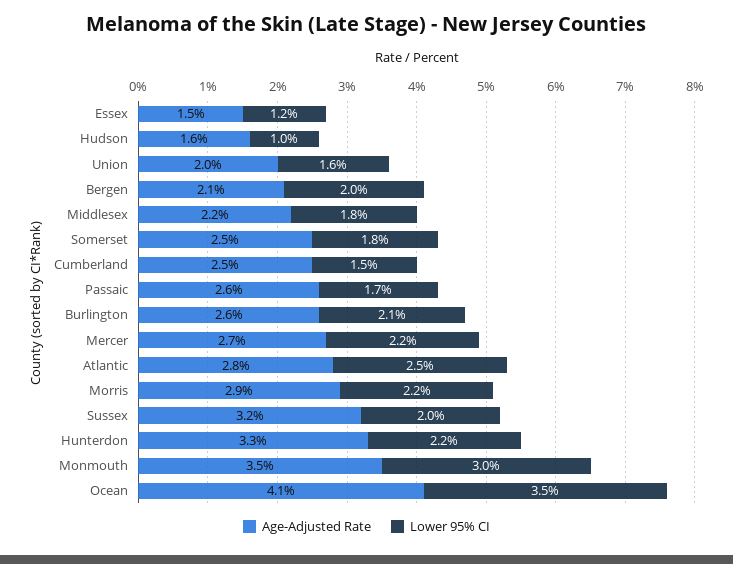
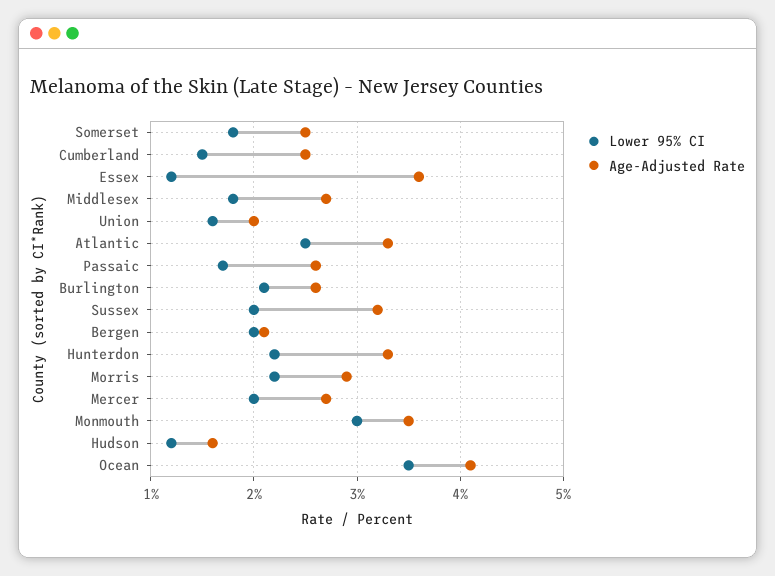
  {
    "Age-Adjusted Rate": {
-     "Essex": 1.5,
+     "Essex": 3.6,
      "Hudson": 1.6,
      "Union": 2,
      "Bergen": 2.1,
-     "Middlesex": 2.2,
+     "Middlesex": 2.7,
      "Somerset": 2.5,
      "Cumberland": 2.5,
      "Passaic": 2.6,
      "Burlington": 2.6,
      "Mercer": 2.7,
-     "Atlantic": 2.8,
+     "Atlantic": 3.3,
      "Morris": 2.9,
      "Sussex": 3.2,
      "Hunterdon": 3.3,
      "Monmouth": 3.5,
      "Ocean": 4.1
    },
    "Lower 95% CI": {
      "Essex": 1.2,
-     "Hudson": 1,
+     "Hudson": 1.2,
      "Union": 1.6,
      "Bergen": 2,
      "Middlesex": 1.8,
      "Somerset": 1.8,
      "Cumberland": 1.5,
      "Passaic": 1.7,
      "Burlington": 2.1,
-     "Mercer": 2.2,
+     "Mercer": 2,
      "Atlantic": 2.5,
      "Morris": 2.2,
      "Sussex": 2,
      "Hunterdon": 2.2,
      "Monmouth": 3,
      "Ocean": 3.5
    }
  }

